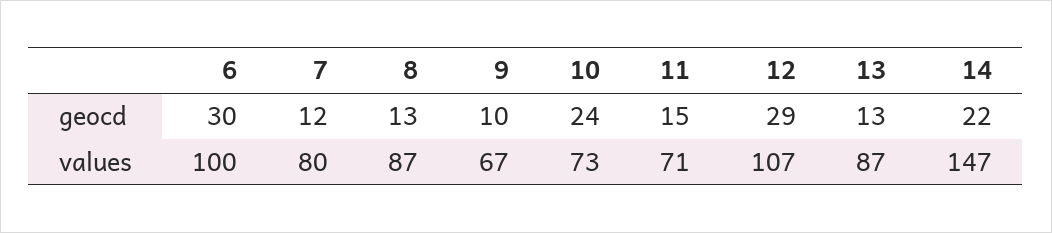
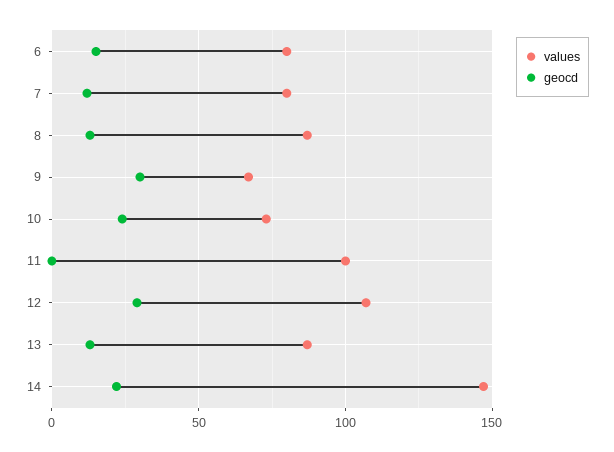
  {
    "geocd": {
-     "6": 30,
+     "6": 15,
      "7": 12,
      "8": 13,
-     "9": 10,
+     "9": 30,
      "10": 24,
-     "11": 15,
+     "11": 0,
      "12": 29,
      "13": 13,
      "14": 22
    },
    "values": {
-     "6": 100,
+     "6": 80,
      "7": 80,
      "8": 87,
      "9": 67,
      "10": 73,
-     "11": 71,
+     "11": 100,
      "12": 107,
      "13": 87,
      "14": 147
    }
  }

